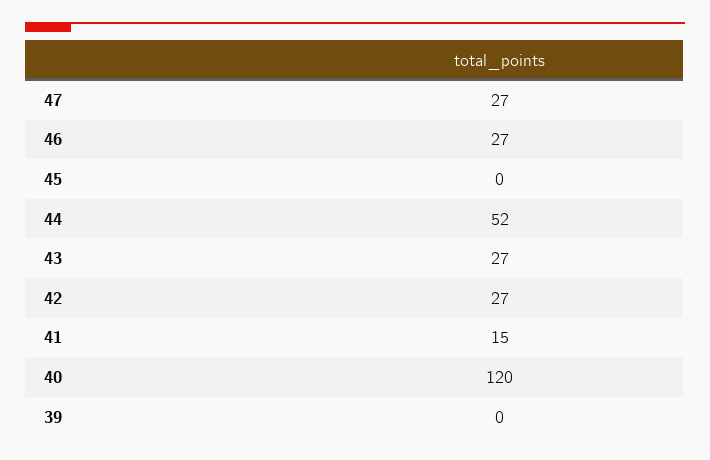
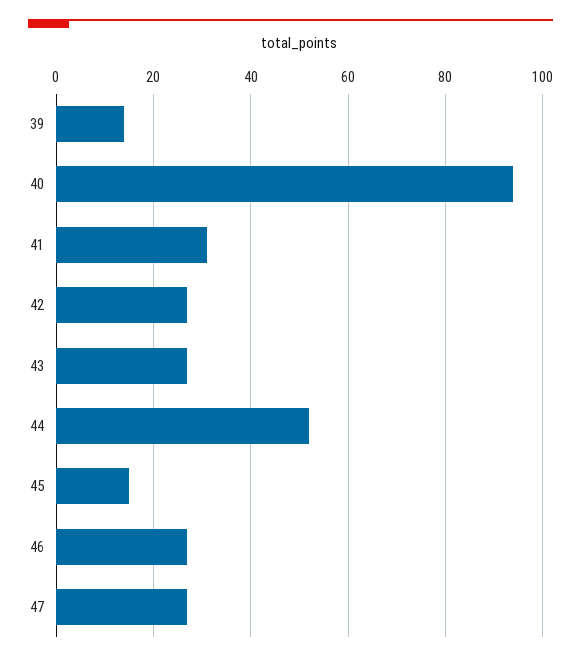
  {
    "47": 27,
    "46": 27,
-   "45": 0,
+   "45": 15,
    "44": 52,
    "43": 27,
    "42": 27,
-   "41": 15,
+   "41": 30,
-   "40": 120,
+   "40": 95,
-   "39": 0
+   "39": 15
  }

